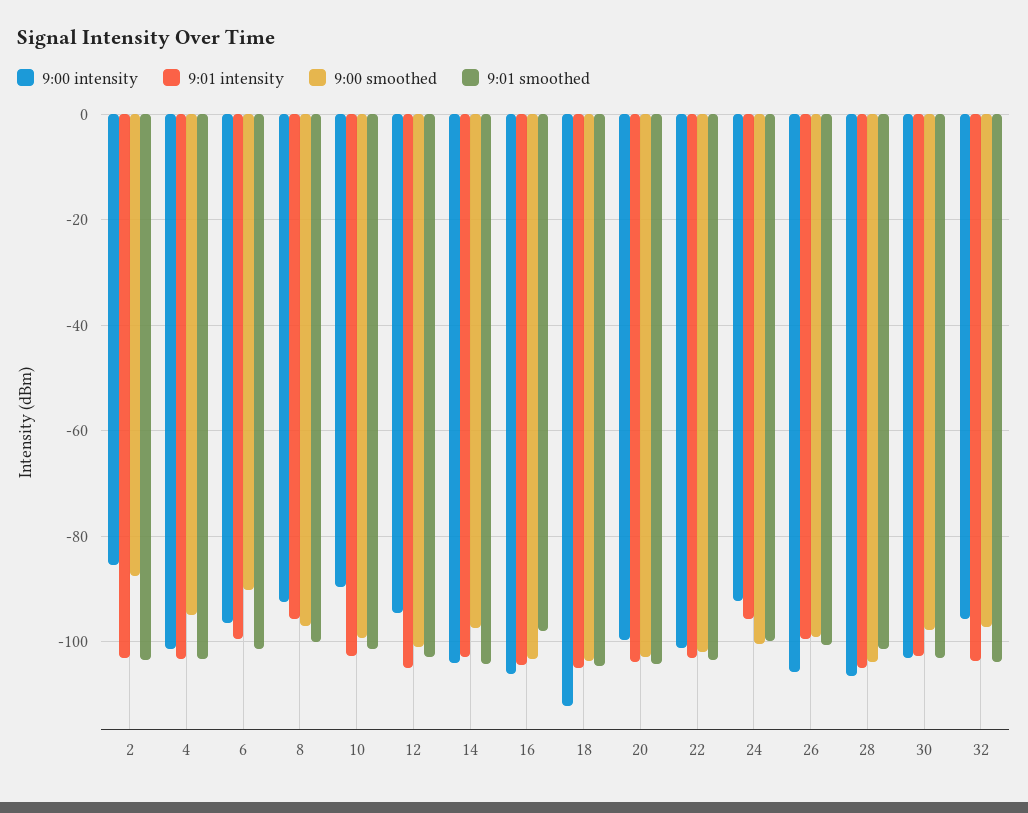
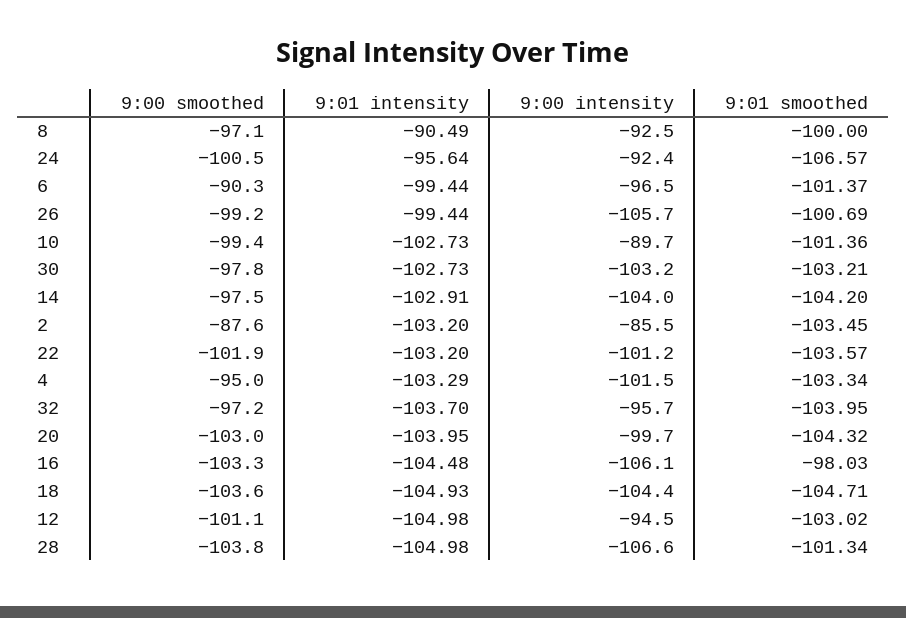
  {
    "9:00 intensity": {
      "2": -85.5,
      "4": -101.5,
      "6": -96.5,
      "8": -92.5,
      "10": -89.7,
      "12": -94.5,
      "14": -104,
      "16": -106.1,
-     "18": -112,
+     "18": -104.4,
      "20": -99.7,
      "22": -101.2,
      "24": -92.4,
      "26": -105.7,
      "28": -106.6,
      "30": -103.2,
      "32": -95.7
    },
    "9:01 intensity": {
      "2": -103.2,
      "4": -103.29,
      "6": -99.44,
-     "8": -96,
+     "8": -90.49,
      "10": -102.73,
      "12": -104.98,
      "14": -102.91,
      "16": -104.48,
      "18": -104.93,
      "20": -103.95,
      "22": -103.2,
      "24": -95.64,
      "26": -99.44,
      "28": -104.98,
      "30": -102.73,
      "32": -103.7
    },
    "9:00 smoothed": {
      "2": -87.6,
      "4": -95,
      "6": -90.3,
      "8": -97.1,
      "10": -99.4,
      "12": -101.1,
      "14": -97.5,
      "16": -103.3,
      "18": -103.6,
      "20": -103,
      "22": -101.9,
      "24": -100.5,
      "26": -99.2,
      "28": -103.8,
      "30": -97.8,
      "32": -97.2
    },
    "9:01 smoothed": {
      "2": -103.45,
      "4": -103.34,
      "6": -101.37,
      "8": -100,
      "10": -101.36,
      "12": -103.02,
      "14": -104.2,
      "16": -98.03,
      "18": -104.71,
      "20": -104.32,
      "22": -103.57,
-     "24": -100,
+     "24": -106.57,
      "26": -100.69,
      "28": -101.34,
      "30": -103.21,
      "32": -103.95
    }
  }

